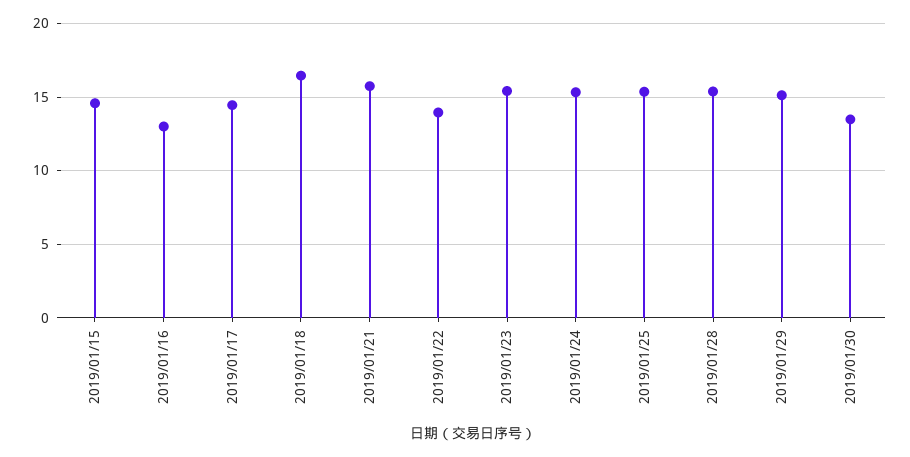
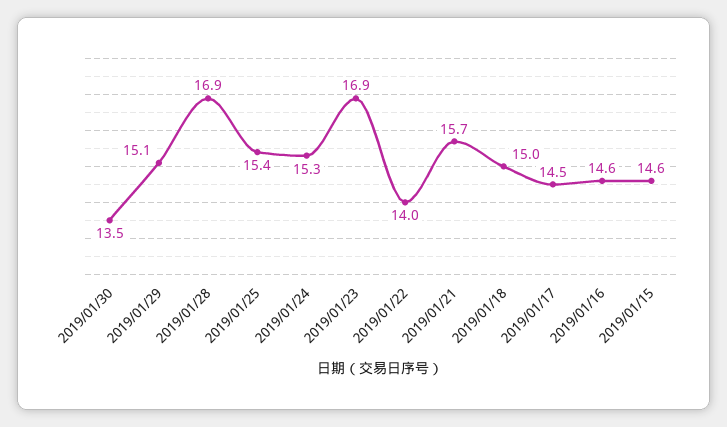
  {
    "2019/01/15": 14.6,
-   "2019/01/16": 13,
+   "2019/01/16": 14.6,
    "2019/01/17": 14.5,
-   "2019/01/18": 16.5,
+   "2019/01/18": 15,
    "2019/01/21": 15.7,
    "2019/01/22": 14,
-   "2019/01/23": 15.5,
+   "2019/01/23": 16.9,
    "2019/01/24": 15.3,
    "2019/01/25": 15.4,
-   "2019/01/28": 15.5,
+   "2019/01/28": 16.9,
    "2019/01/29": 15.1,
    "2019/01/30": 13.5
  }

